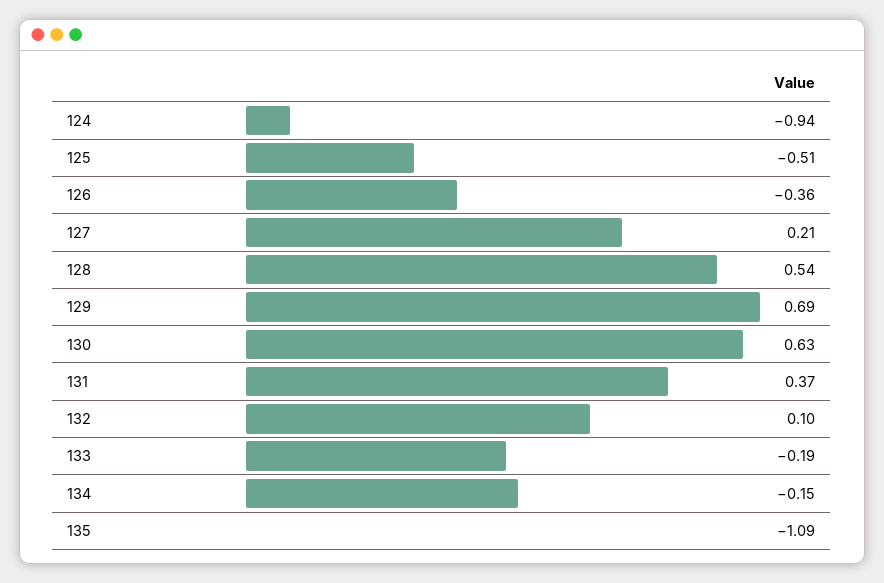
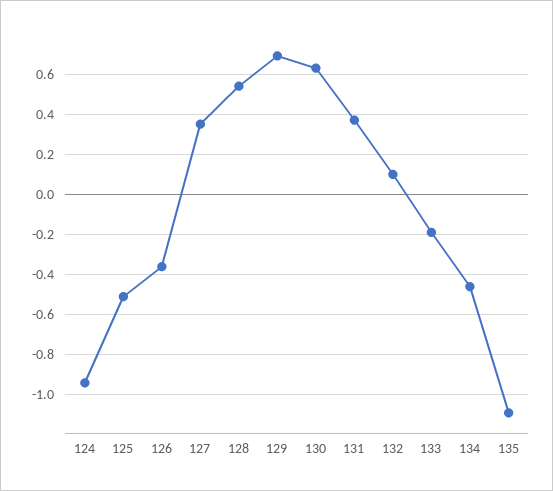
  {
    "124": -0.94,
    "125": -0.51,
    "126": -0.36,
-   "127": 0.21,
+   "127": 0.35,
    "128": 0.54,
    "129": 0.69,
    "130": 0.63,
    "131": 0.37,
    "132": 0.1,
    "133": -0.19,
-   "134": -0.15,
+   "134": -0.45,
    "135": -1.09
  }

